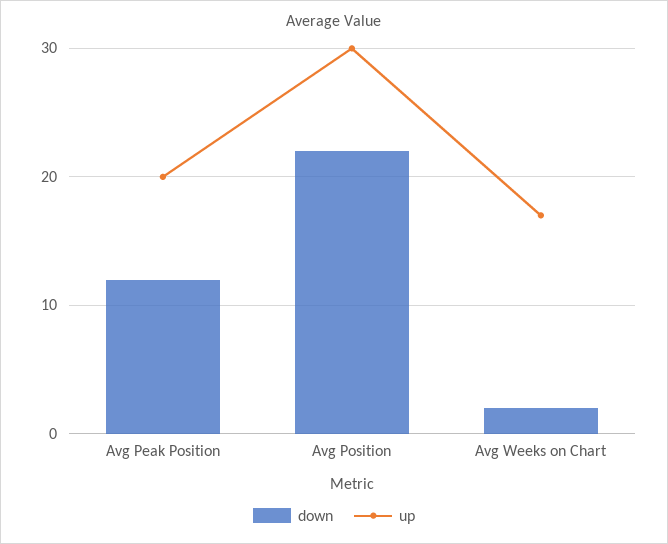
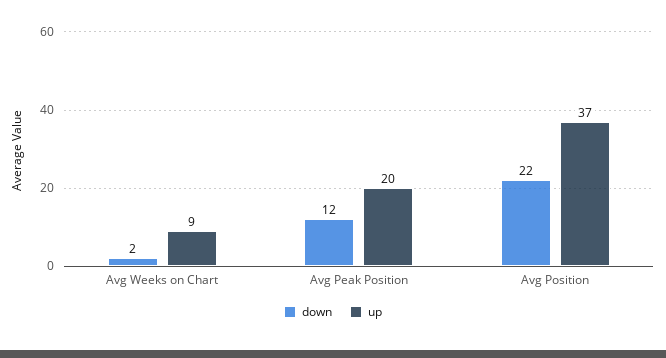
  {
    "down": {
      "Avg Peak Position": 12,
      "Avg Position": 22,
      "Avg Weeks on Chart": 2
    },
    "up": {
      "Avg Peak Position": 20,
-     "Avg Position": 30,
+     "Avg Position": 37,
-     "Avg Weeks on Chart": 17
+     "Avg Weeks on Chart": 9
    }
  }

